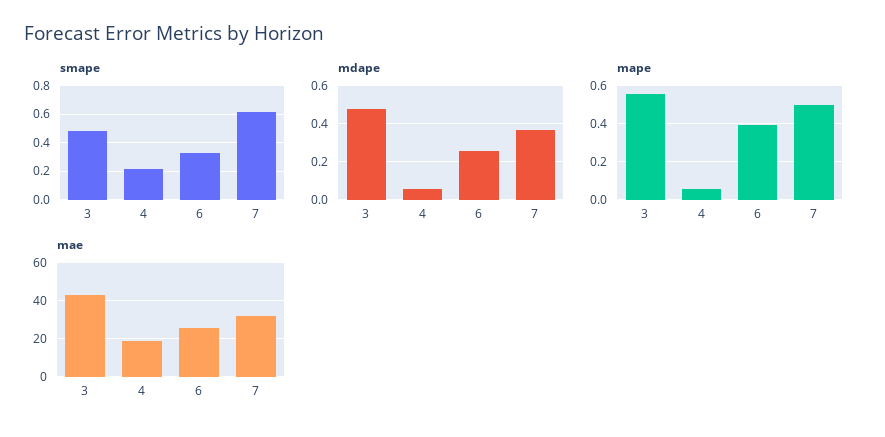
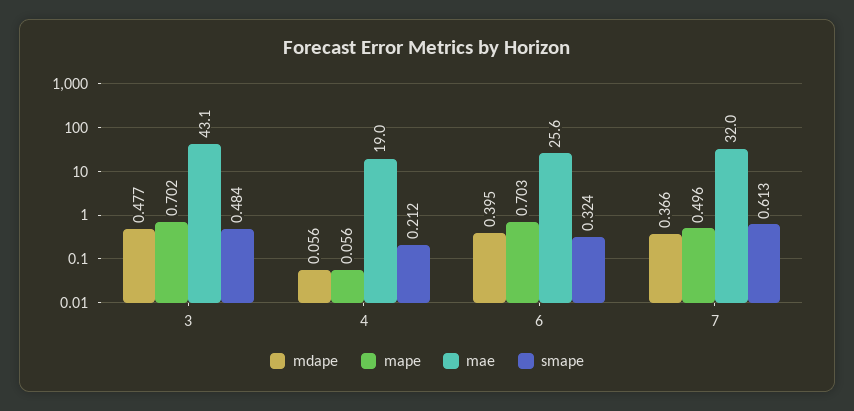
  {
    "smape": {
      "3": 0.484,
      "4": 0.212,
      "6": 0.324,
      "7": 0.613
    },
    "mdape": {
      "3": 0.477,
      "4": 0.056,
-     "6": 0.25,
+     "6": 0.395,
      "7": 0.366
    },
    "mape": {
-     "3": 0.55,
+     "3": 0.702,
      "4": 0.056,
-     "6": 0.4,
+     "6": 0.703,
      "7": 0.496
    },
    "mae": {
      "3": 43.1,
      "4": 19,
      "6": 25.6,
      "7": 32
    }
  }

